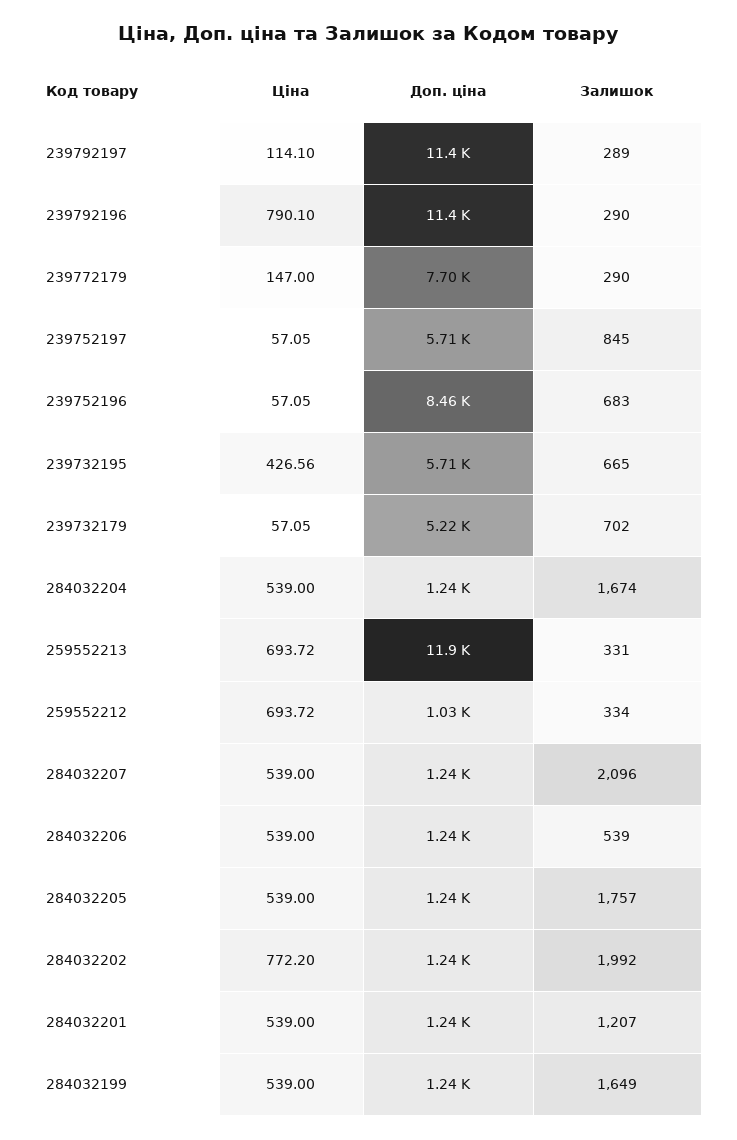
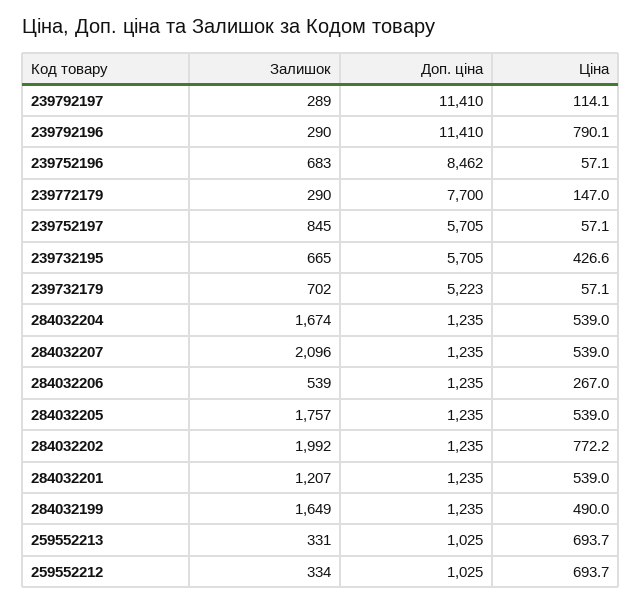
  {
    "Ціна": {
      "239792197": 114.1,
      "239792196": 790.1,
      "239772179": 147,
      "239752197": 57.05,
      "239752196": 57.05,
      "239732195": 426.56,
      "239732179": 57.05,
      "284032204": 539,
      "259552213": 693.72,
      "259552212": 693.72,
      "284032207": 539,
-     "284032206": 539,
+     "284032206": 267,
      "284032205": 539,
      "284032202": 772.2,
      "284032201": 539,
-     "284032199": 539
+     "284032199": 490
    },
    "Доп. ціна": {
      "239792197": 11410,
      "239792196": 11410,
      "239772179": 7700,
      "239752197": 5705,
      "239752196": 8462,
      "239732195": 5705,
      "239732179": 5223,
      "284032204": 1235,
-     "259552213": 11900,
+     "259552213": 1025,
      "259552212": 1025,
      "284032207": 1235,
      "284032206": 1235,
      "284032205": 1235,
      "284032202": 1235,
      "284032201": 1235,
      "284032199": 1235
    },
    "Залишок": {
      "239792197": 289,
      "239792196": 290,
      "239772179": 290,
      "239752197": 845,
      "239752196": 683,
      "239732195": 665,
      "239732179": 702,
      "284032204": 1674,
      "259552213": 331,
      "259552212": 334,
      "284032207": 2096,
      "284032206": 539,
      "284032205": 1757,
      "284032202": 1992,
      "284032201": 1207,
      "284032199": 1649
    }
  }

